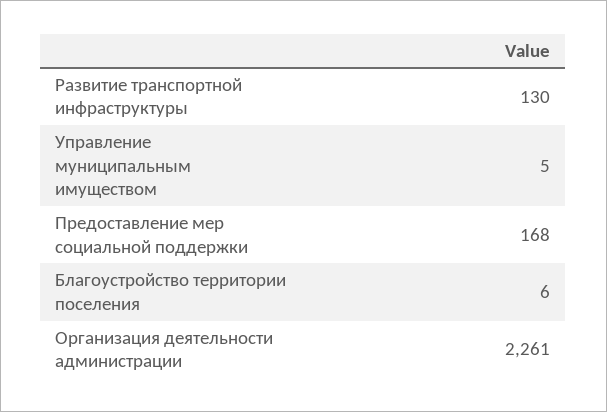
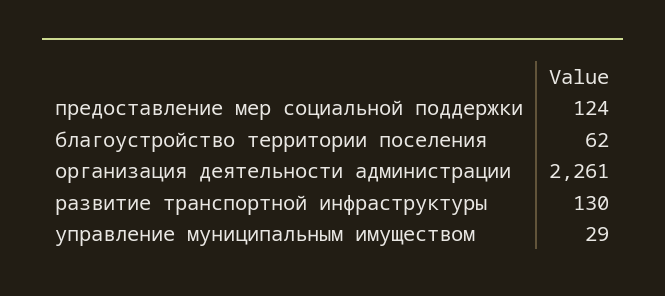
  {
    "Развитие транспортной инфраструктуры": 130,
-   "Управление муниципальным имуществом": 5,
+   "Управление муниципальным имуществом": 29,
-   "Предоставление мер социальной поддержки": 168,
+   "Предоставление мер социальной поддержки": 124,
-   "Благоустройство территории поселения": 6,
+   "Благоустройство территории поселения": 62,
    "Организация деятельности администрации": 2261
  }

